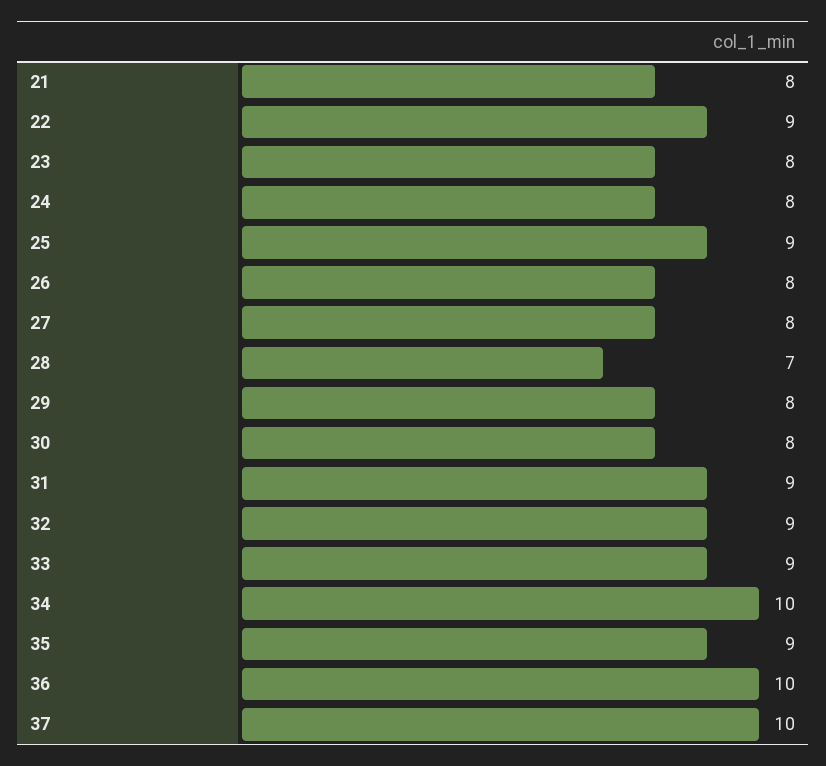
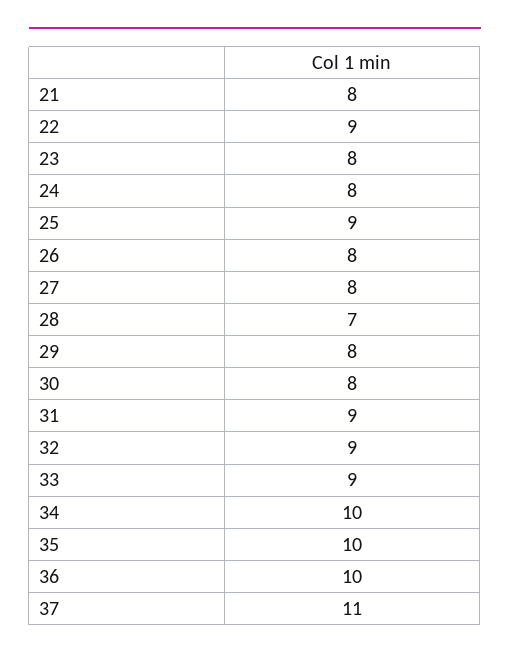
  {
    "21": 8,
    "22": 9,
    "23": 8,
    "24": 8,
    "25": 9,
    "26": 8,
    "27": 8,
    "28": 7,
    "29": 8,
    "30": 8,
    "31": 9,
    "32": 9,
    "33": 9,
    "34": 10,
-   "35": 9,
+   "35": 10,
    "36": 10,
-   "37": 10
+   "37": 11
  }

